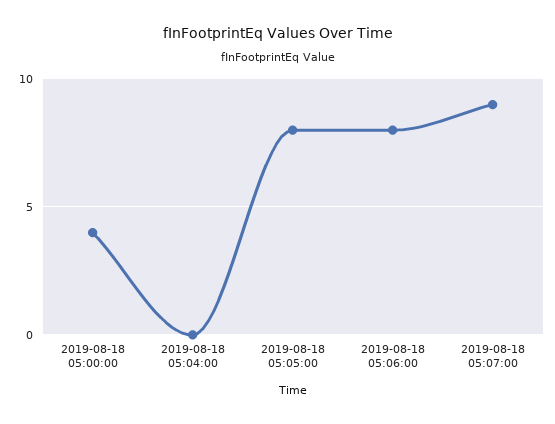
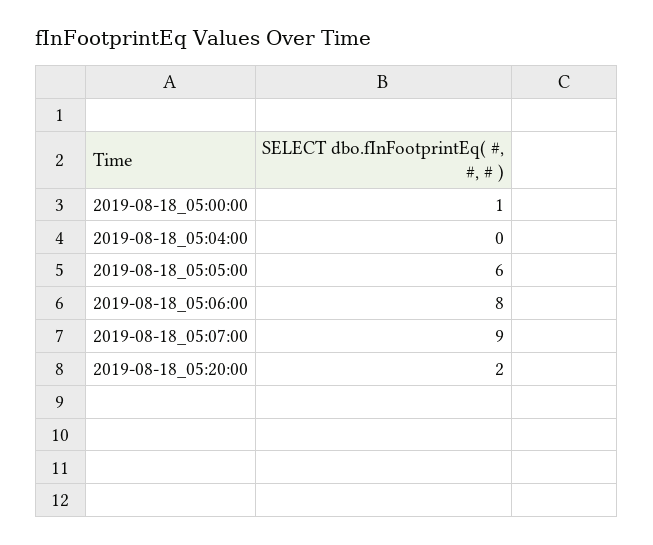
  {
-   "2019-08-18 05:00:00": 4,
+   "2019-08-18 05:00:00": 1,
    "2019-08-18 05:04:00": 0,
-   "2019-08-18 05:05:00": 8,
+   "2019-08-18 05:05:00": 6,
    "2019-08-18 05:06:00": 8,
-   "2019-08-18 05:07:00": 9
+   "2019-08-18 05:07:00": 9,
+   "2019-08-18_05:20:00": 2
  }

